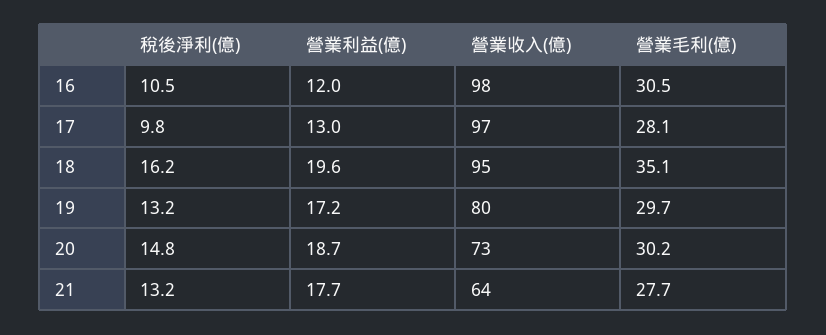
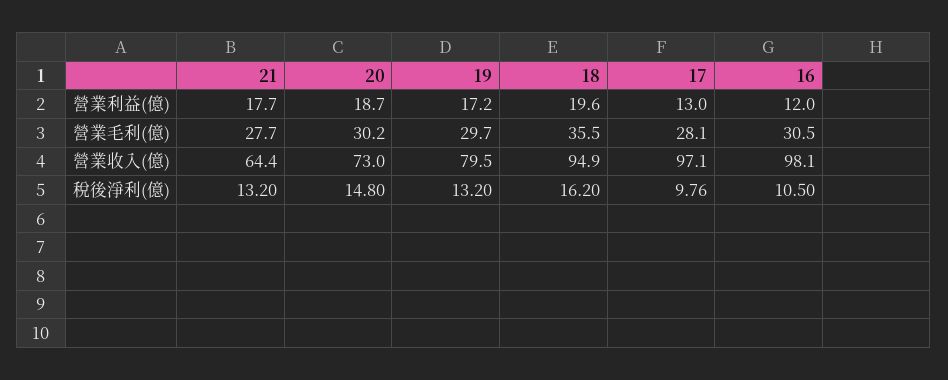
  {
    "稅後淨利(億)": {
      "16": 10.5,
      "17": 9.76,
      "18": 16.2,
      "19": 13.2,
      "20": 14.8,
      "21": 13.2
    },
    "營業利益(億)": {
      "16": 12,
      "17": 13,
      "18": 19.6,
      "19": 17.2,
      "20": 18.7,
      "21": 17.7
    },
    "營業收入(億)": {
      "16": 98.1,
      "17": 97.1,
      "18": 94.9,
      "19": 79.5,
      "20": 73,
      "21": 64.4
    },
    "營業毛利(億)": {
      "16": 30.5,
      "17": 28.1,
-     "18": 35.1,
+     "18": 35.5,
      "19": 29.7,
      "20": 30.2,
      "21": 27.7
    }
  }

